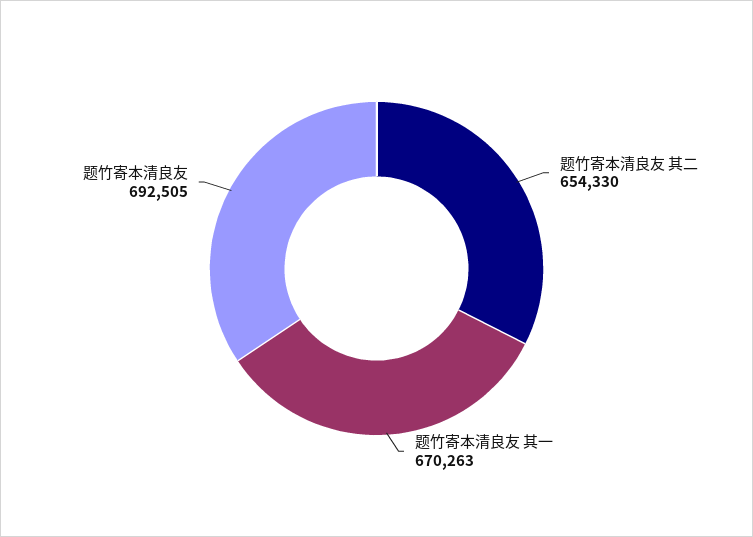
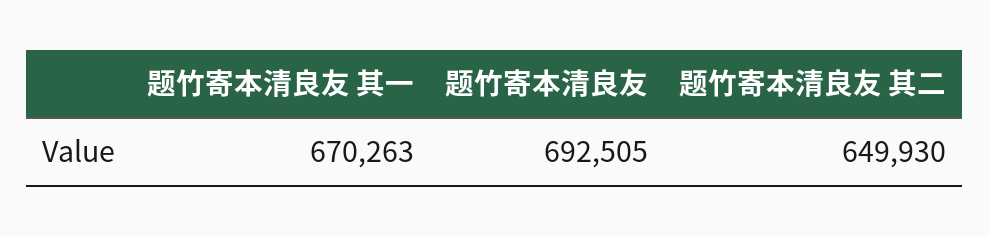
  {
-   "题竹寄本清良友 其二": 654330,
+   "题竹寄本清良友 其二": 649930,
    "题竹寄本清良友 其一": 670263,
    "题竹寄本清良友": 692505
  }

